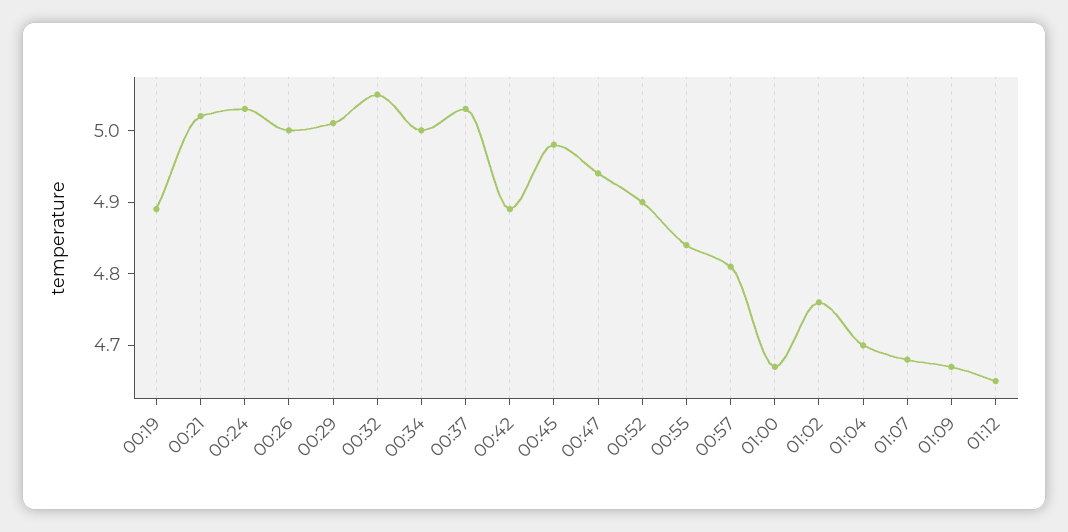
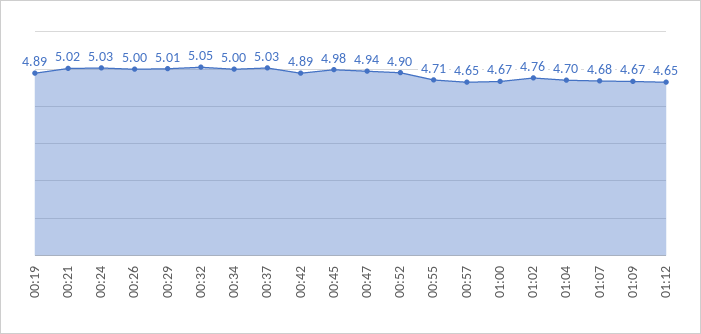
  {
    "00:19": 4.89,
    "00:21": 5.02,
    "00:24": 5.03,
    "00:26": 5,
    "00:29": 5.01,
    "00:32": 5.05,
    "00:34": 5,
    "00:37": 5.03,
    "00:42": 4.89,
    "00:45": 4.98,
    "00:47": 4.94,
    "00:52": 4.9,
-   "00:55": 4.85,
+   "00:55": 4.71,
-   "00:57": 4.8,
+   "00:57": 4.65,
    "01:00": 4.67,
    "01:02": 4.76,
    "01:04": 4.7,
    "01:07": 4.68,
    "01:09": 4.67,
    "01:12": 4.65
  }

